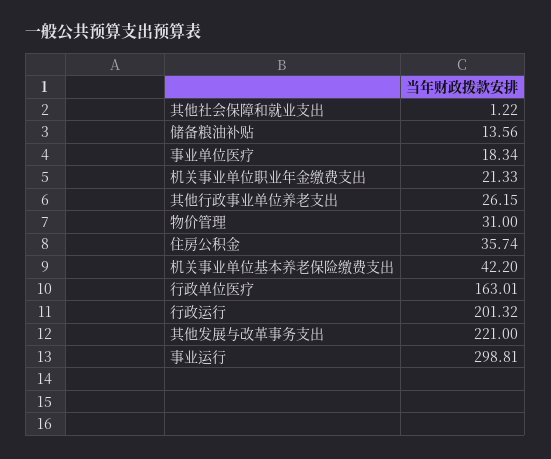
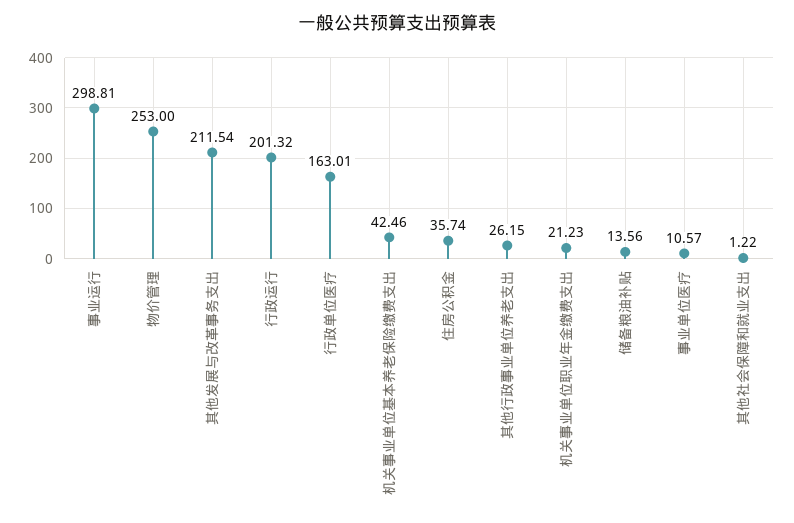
  {
    "其他社会保障和就业支出": 1.22,
    "储备粮油补贴": 13.56,
-   "事业单位医疗": 18.34,
+   "事业单位医疗": 10.57,
-   "机关事业单位职业年金缴费支出": 21.33,
+   "机关事业单位职业年金缴费支出": 21.23,
    "其他行政事业单位养老支出": 26.15,
-   "物价管理": 31,
+   "物价管理": 253,
    "住房公积金": 35.74,
-   "机关事业单位基本养老保险缴费支出": 42.2,
+   "机关事业单位基本养老保险缴费支出": 42.46,
    "行政单位医疗": 163.01,
    "行政运行": 201.32,
-   "其他发展与改革事务支出": 221,
+   "其他发展与改革事务支出": 211.54,
    "事业运行": 298.81
  }

